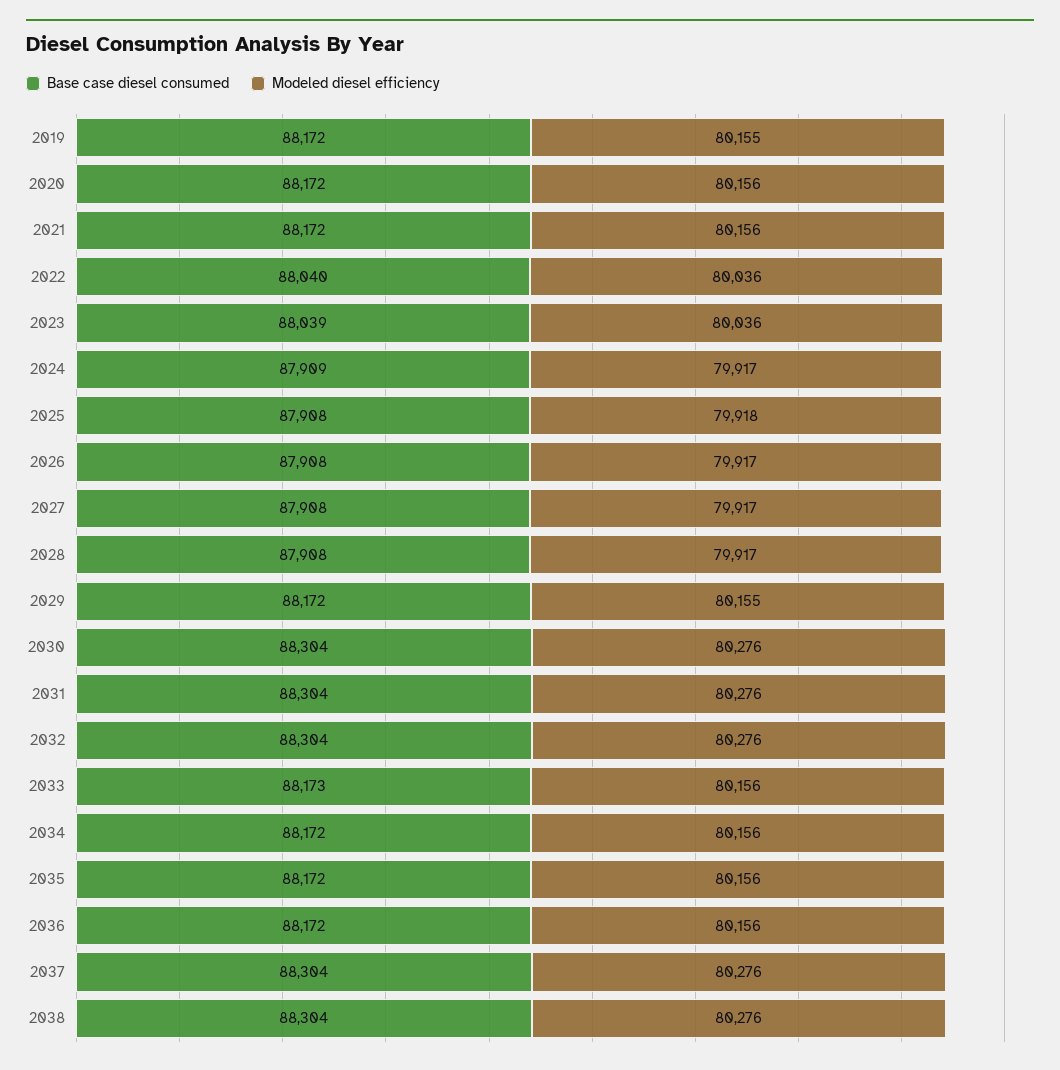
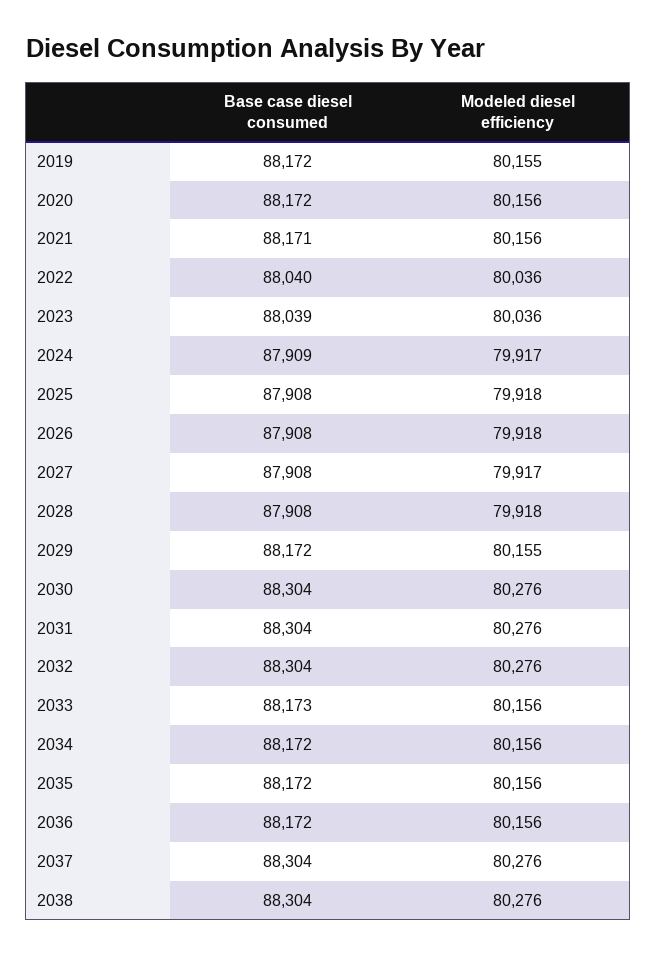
  {
    "Base case diesel consumed": {
      "2019": 88172,
      "2020": 88172,
-     "2021": 88172,
+     "2021": 88171,
      "2022": 88040,
      "2023": 88039,
      "2024": 87909,
      "2025": 87908,
      "2026": 87908,
      "2027": 87908,
      "2028": 87908,
      "2029": 88172,
      "2030": 88304,
      "2031": 88304,
      "2032": 88304,
      "2033": 88173,
      "2034": 88172,
      "2035": 88172,
      "2036": 88172,
      "2037": 88304,
      "2038": 88304
    },
    "Modeled diesel efficiency": {
      "2019": 80155,
      "2020": 80156,
      "2021": 80156,
      "2022": 80036,
      "2023": 80036,
      "2024": 79917,
      "2025": 79918,
-     "2026": 79917,
+     "2026": 79918,
      "2027": 79917,
-     "2028": 79917,
+     "2028": 79918,
      "2029": 80155,
      "2030": 80276,
      "2031": 80276,
      "2032": 80276,
      "2033": 80156,
      "2034": 80156,
      "2035": 80156,
      "2036": 80156,
      "2037": 80276,
      "2038": 80276
    }
  }

